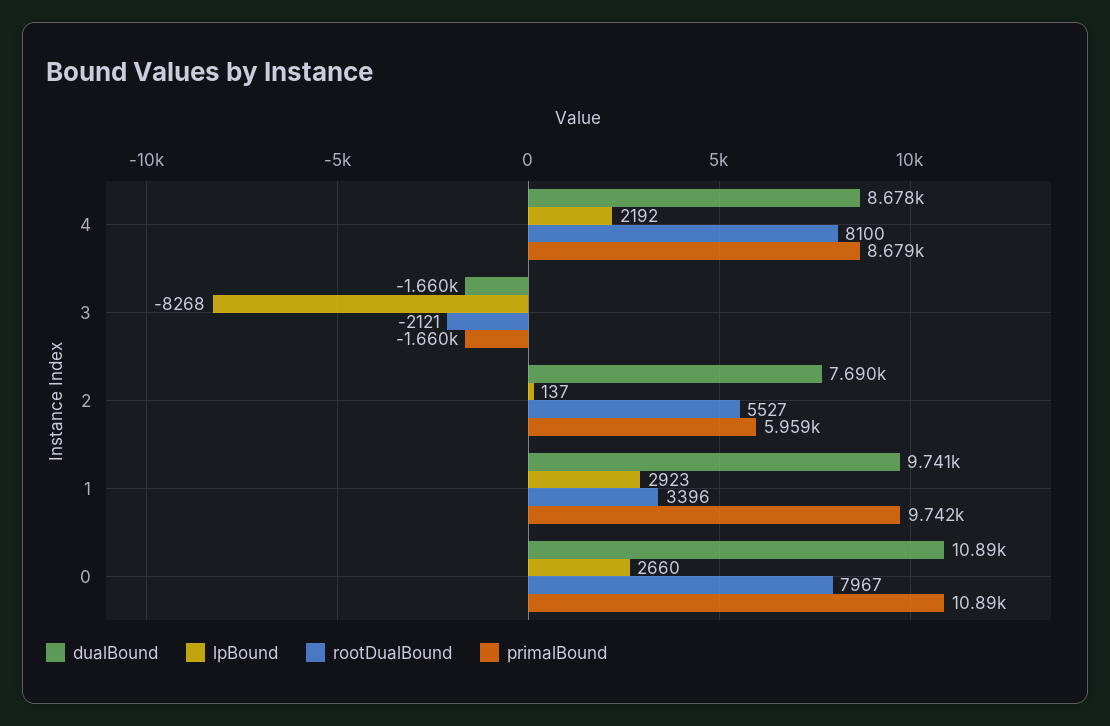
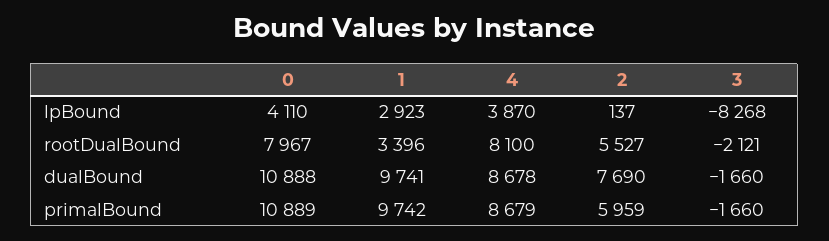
  {
    "dualBound": {
      "4": 8678,
      "3": -1660,
      "2": 7690,
      "1": 9741,
      "0": 10888
    },
    "lpBound": {
-     "4": 2192,
+     "4": 3870,
      "3": -8268,
      "2": 137,
      "1": 2923,
-     "0": 2660
+     "0": 4110
    },
    "rootDualBound": {
      "4": 8100,
      "3": -2121,
      "2": 5527,
      "1": 3396,
      "0": 7967
    },
    "primalBound": {
      "4": 8679,
      "3": -1660,
      "2": 5959,
      "1": 9742,
      "0": 10889
    }
  }

